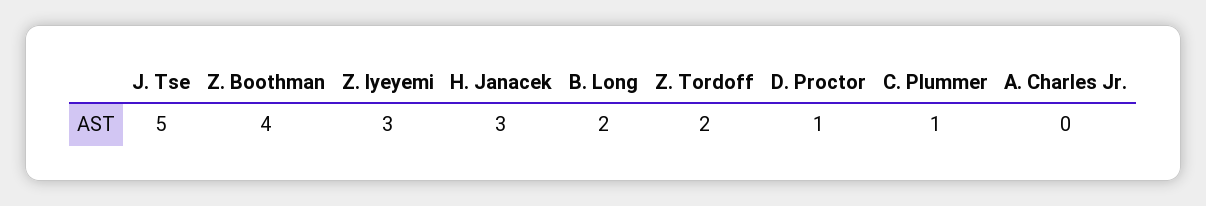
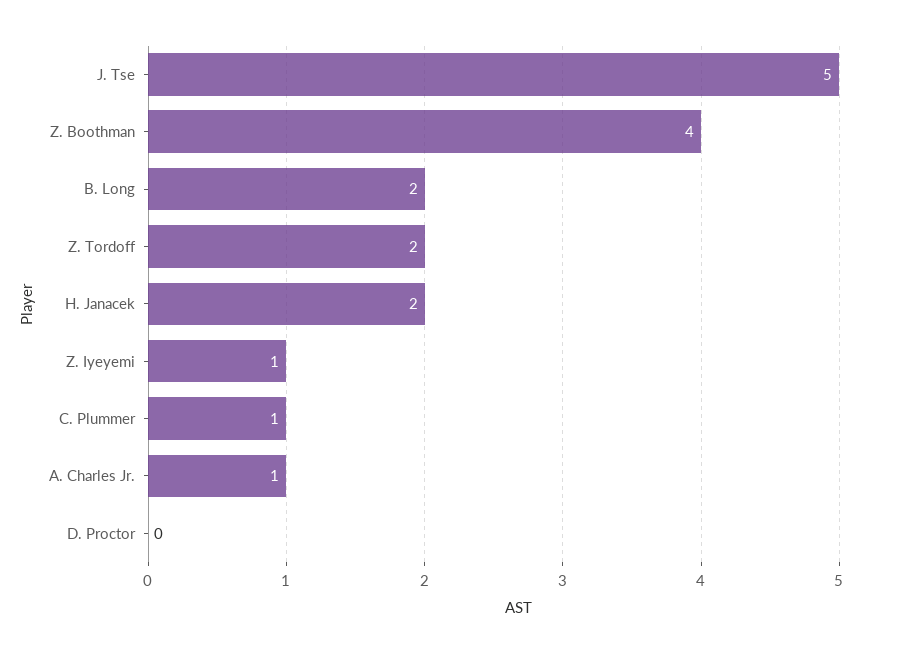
  {
    "J. Tse": 5,
    "Z. Boothman": 4,
-   "Z. Iyeyemi": 3,
+   "Z. Iyeyemi": 1,
-   "H. Janacek": 3,
+   "H. Janacek": 2,
    "B. Long": 2,
    "Z. Tordoff": 2,
-   "D. Proctor": 1,
+   "D. Proctor": 0,
    "C. Plummer": 1,
-   "A. Charles Jr.": 0
+   "A. Charles Jr.": 1
  }

